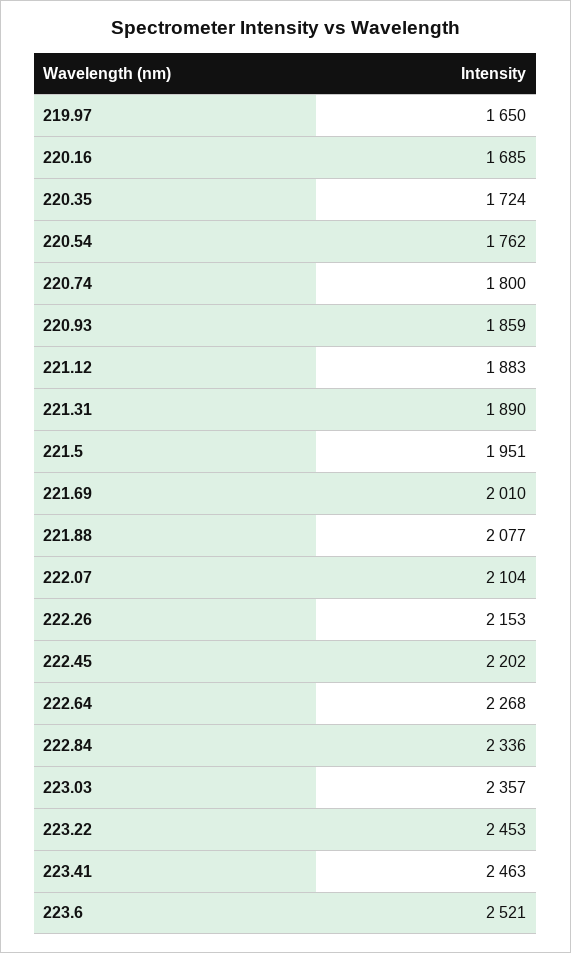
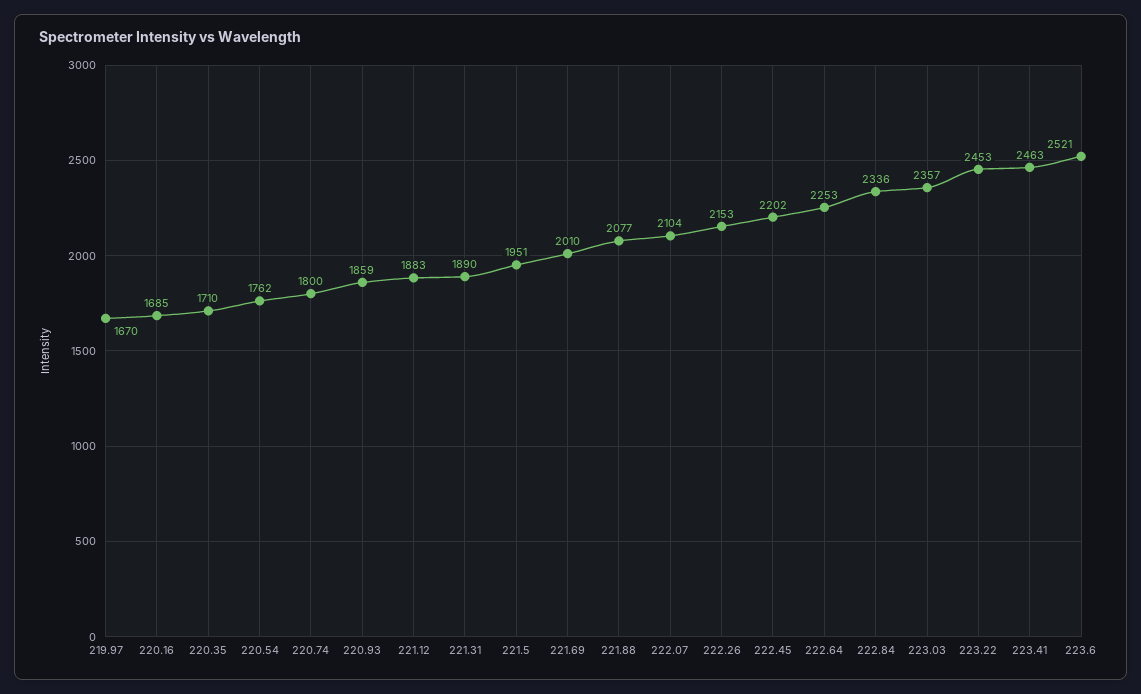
  {
-   "219.97": 1650,
+   "219.97": 1670,
    "220.16": 1685,
-   "220.35": 1724,
+   "220.35": 1710,
    "220.54": 1762,
    "220.74": 1800,
    "220.93": 1859,
    "221.12": 1883,
    "221.31": 1890,
    "221.5": 1951,
    "221.69": 2010,
    "221.88": 2077,
    "222.07": 2104,
    "222.26": 2153,
    "222.45": 2202,
-   "222.64": 2268,
+   "222.64": 2253,
    "222.84": 2336,
    "223.03": 2357,
    "223.22": 2453,
    "223.41": 2463,
    "223.6": 2521
  }

